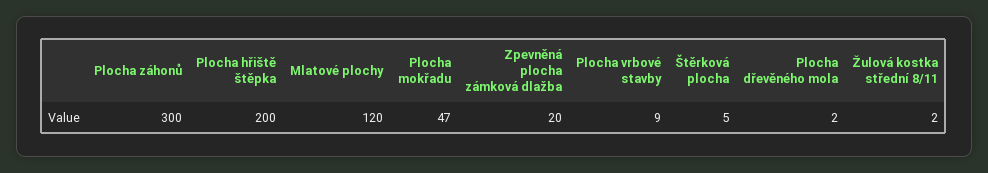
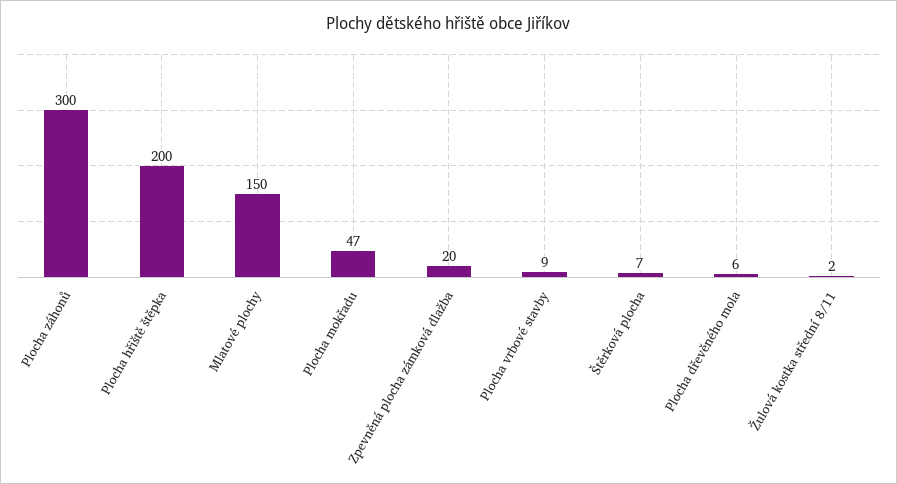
  {
    "Plocha záhonů": 300,
    "Plocha hřiště štěpka": 200,
-   "Mlatové plochy": 120,
+   "Mlatové plochy": 150,
    "Plocha mokřadu": 47,
    "Zpevněná plocha zámková dlažba": 20,
    "Plocha vrbové stavby": 9,
-   "Štěrková plocha": 5,
+   "Štěrková plocha": 7,
-   "Plocha dřevěného mola": 2,
+   "Plocha dřevěného mola": 6,
    "Žulová kostka střední 8/11": 2
  }

